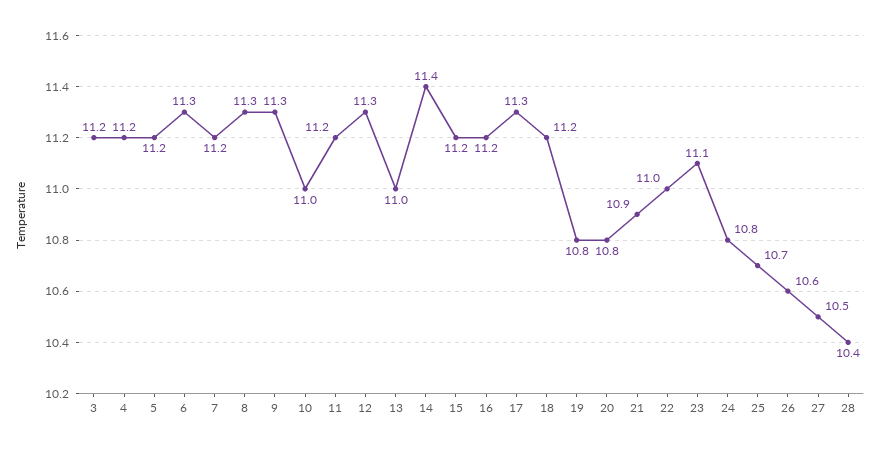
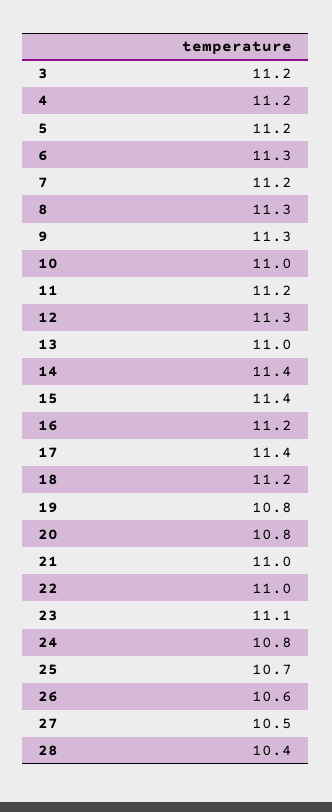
  {
    "3": 11.2,
    "4": 11.2,
    "5": 11.2,
    "6": 11.3,
    "7": 11.2,
    "8": 11.3,
    "9": 11.3,
    "10": 11,
    "11": 11.2,
    "12": 11.3,
    "13": 11,
    "14": 11.4,
-   "15": 11.2,
+   "15": 11.4,
    "16": 11.2,
-   "17": 11.3,
+   "17": 11.4,
    "18": 11.2,
    "19": 10.8,
    "20": 10.8,
-   "21": 10.9,
+   "21": 11,
    "22": 11,
    "23": 11.1,
    "24": 10.8,
    "25": 10.7,
    "26": 10.6,
    "27": 10.5,
    "28": 10.4
  }

